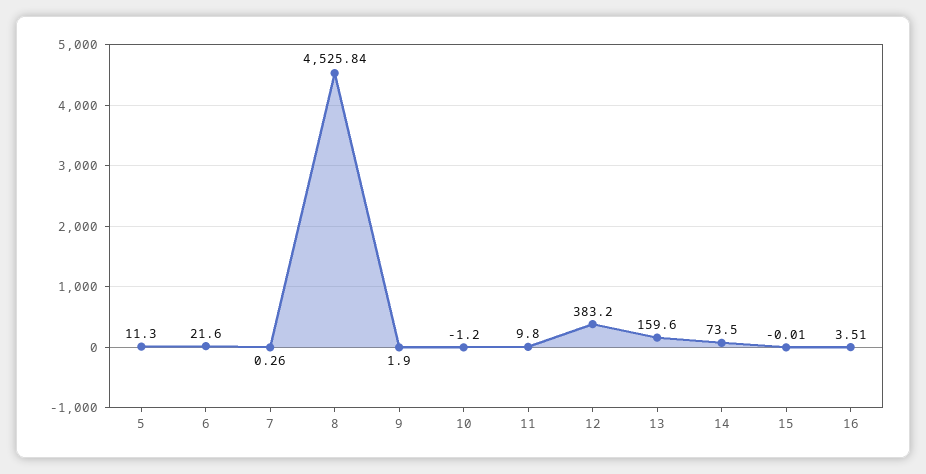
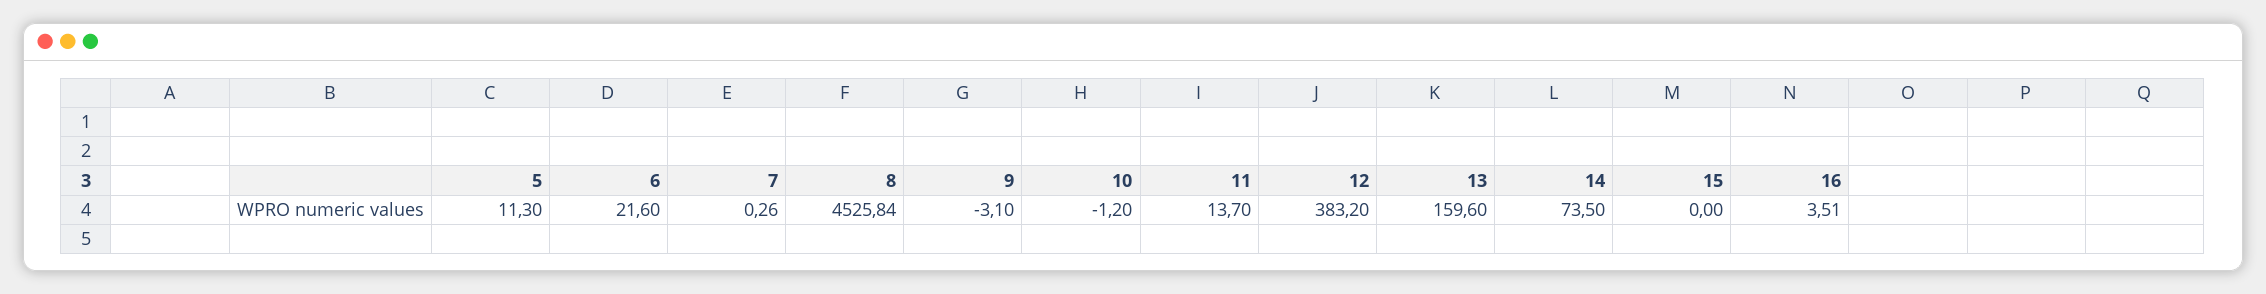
  {
    "5": 11.3,
    "6": 21.6,
    "7": 0.26,
    "8": 4525.84,
-   "9": 1.9,
+   "9": -3.1,
    "10": -1.2,
-   "11": 9.8,
+   "11": 13.7,
    "12": 383.2,
    "13": 159.6,
    "14": 73.5,
-   "15": -0.01,
+   "15": 0,
    "16": 3.51
  }

